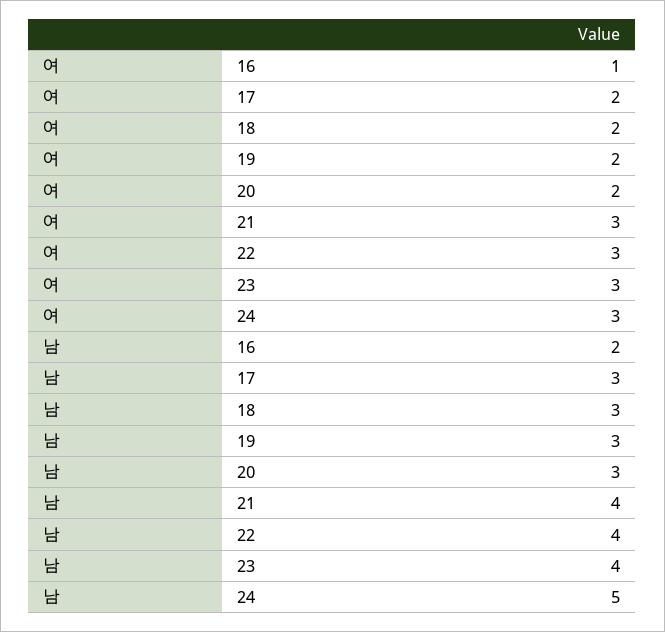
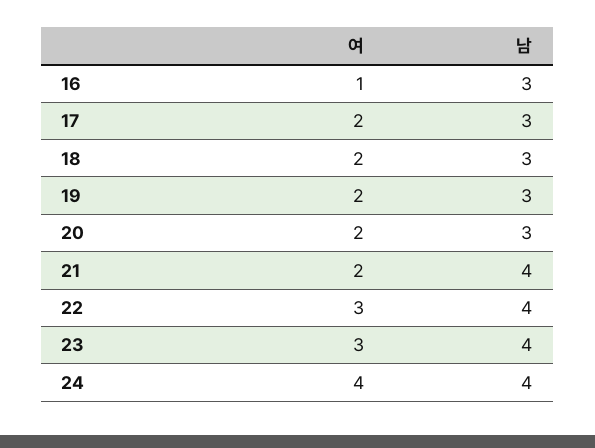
  {
    "여": {
      "16": 1,
      "17": 2,
      "18": 2,
      "19": 2,
      "20": 2,
-     "21": 3,
+     "21": 2,
      "22": 3,
      "23": 3,
-     "24": 3
+     "24": 4
    },
    "남": {
-     "16": 2,
+     "16": 3,
      "17": 3,
      "18": 3,
      "19": 3,
      "20": 3,
      "21": 4,
      "22": 4,
      "23": 4,
-     "24": 5
+     "24": 4
    }
  }

